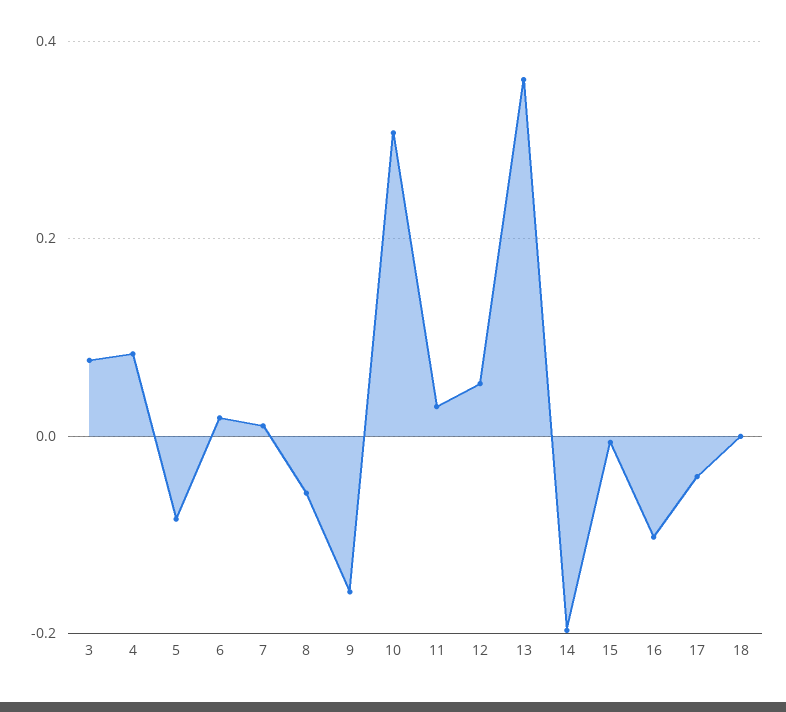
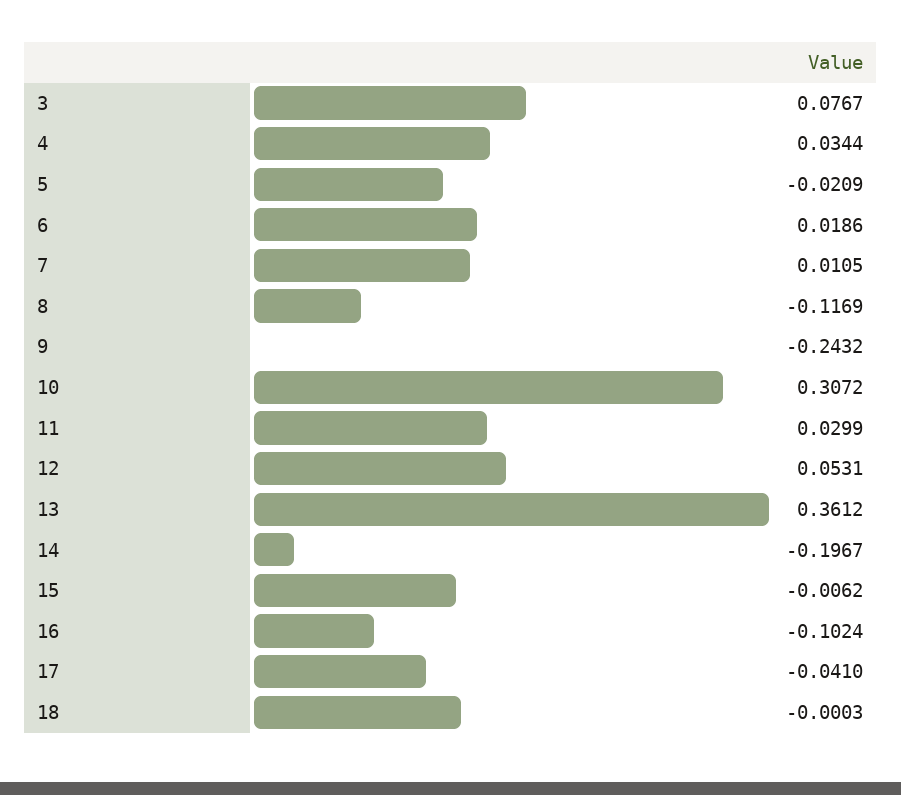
  {
    "3": 0.0767,
-   "4": 0.08,
+   "4": 0.0344,
-   "5": -0.08,
+   "5": -0.0209,
    "6": 0.0186,
    "7": 0.0105,
-   "8": -0.06,
+   "8": -0.1169,
-   "9": -0.16,
+   "9": -0.2432,
    "10": 0.3072,
    "11": 0.0299,
    "12": 0.0531,
    "13": 0.3612,
    "14": -0.1967,
    "15": -0.0062,
    "16": -0.1024,
    "17": -0.041,
    "18": -0.0003
  }

